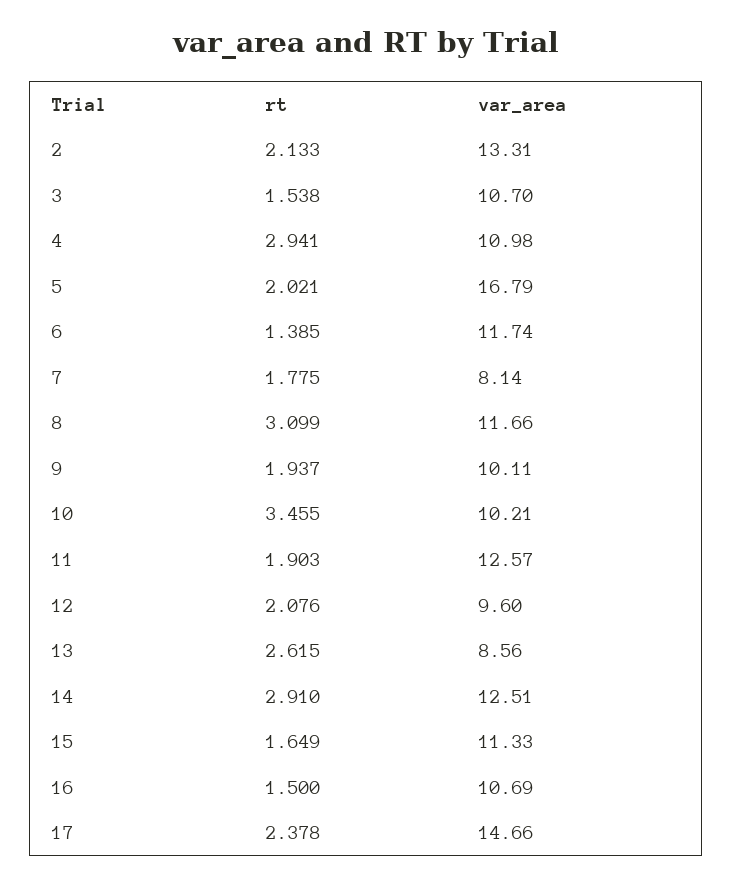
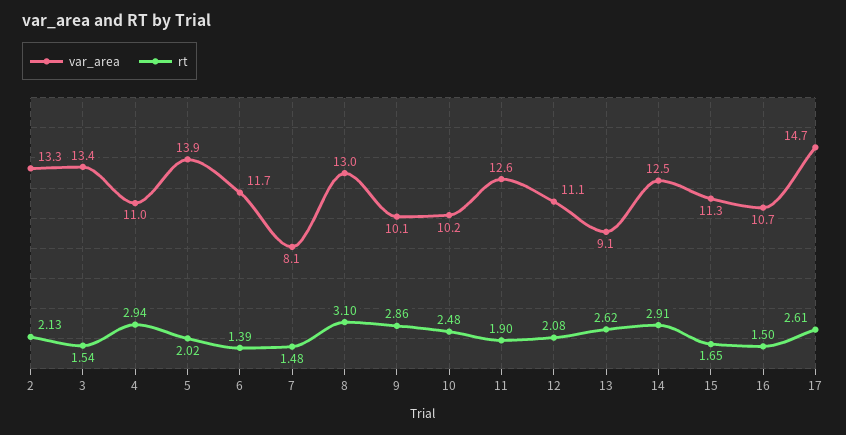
  {
    "rt": {
      "2": 2.133,
      "3": 1.538,
      "4": 2.941,
      "5": 2.021,
      "6": 1.385,
-     "7": 1.775,
+     "7": 1.48,
      "8": 3.099,
-     "9": 1.937,
+     "9": 2.86,
-     "10": 3.455,
+     "10": 2.48,
      "11": 1.903,
      "12": 2.076,
      "13": 2.615,
      "14": 2.91,
      "15": 1.649,
      "16": 1.5,
-     "17": 2.378
+     "17": 2.61
    },
    "var_area": {
      "2": 13.31,
-     "3": 10.7,
+     "3": 13.4,
      "4": 10.98,
-     "5": 16.79,
+     "5": 13.9,
      "6": 11.74,
      "7": 8.14,
-     "8": 11.66,
+     "8": 13,
      "9": 10.11,
      "10": 10.21,
      "11": 12.57,
-     "12": 9.6,
+     "12": 11.1,
-     "13": 8.56,
+     "13": 9.1,
      "14": 12.51,
      "15": 11.33,
      "16": 10.69,
      "17": 14.66
    }
  }

